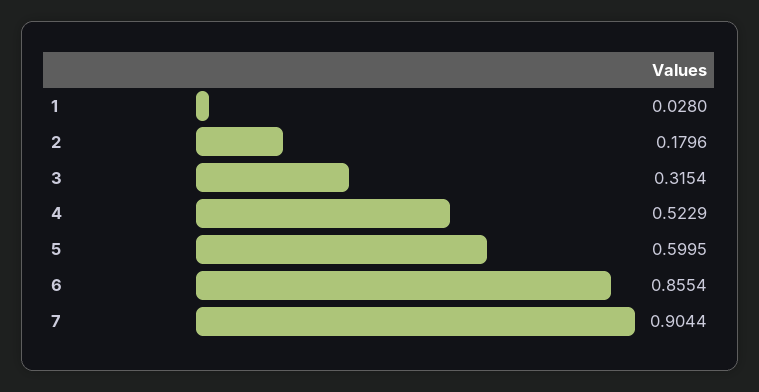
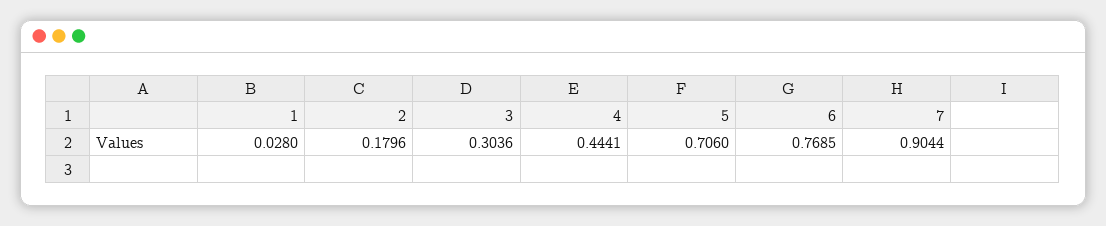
  {
    "1": 0.028,
    "2": 0.1796,
-   "3": 0.3154,
+   "3": 0.3036,
-   "4": 0.5229,
+   "4": 0.4441,
-   "5": 0.5995,
+   "5": 0.706,
-   "6": 0.8554,
+   "6": 0.7685,
    "7": 0.9044
  }

